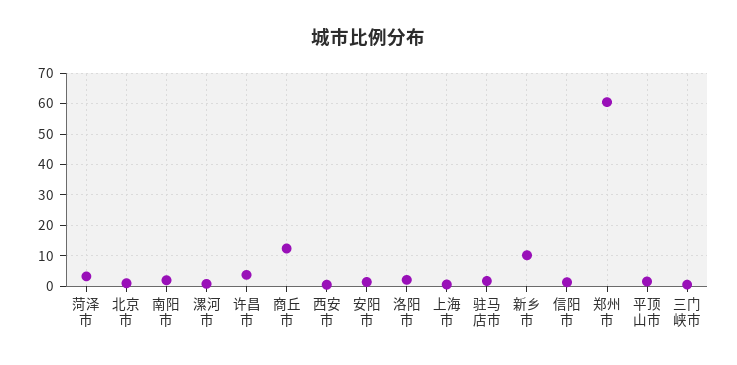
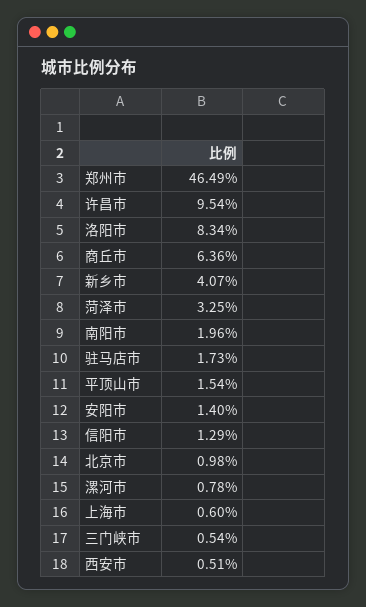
  {
    "菏泽市": 3.25,
    "北京市": 0.98,
    "南阳市": 1.96,
    "漯河市": 0.78,
-   "许昌市": 4,
+   "许昌市": 9.54,
-   "商丘市": 12,
+   "商丘市": 6.36,
    "西安市": 0.51,
    "安阳市": 1.4,
-   "洛阳市": 2,
+   "洛阳市": 8.34,
    "上海市": 0.6,
    "驻马店市": 1.73,
-   "新乡市": 10,
+   "新乡市": 4.07,
    "信阳市": 1.29,
-   "郑州市": 60,
+   "郑州市": 46.49,
    "平顶山市": 1.54,
    "三门峡市": 0.54
  }

